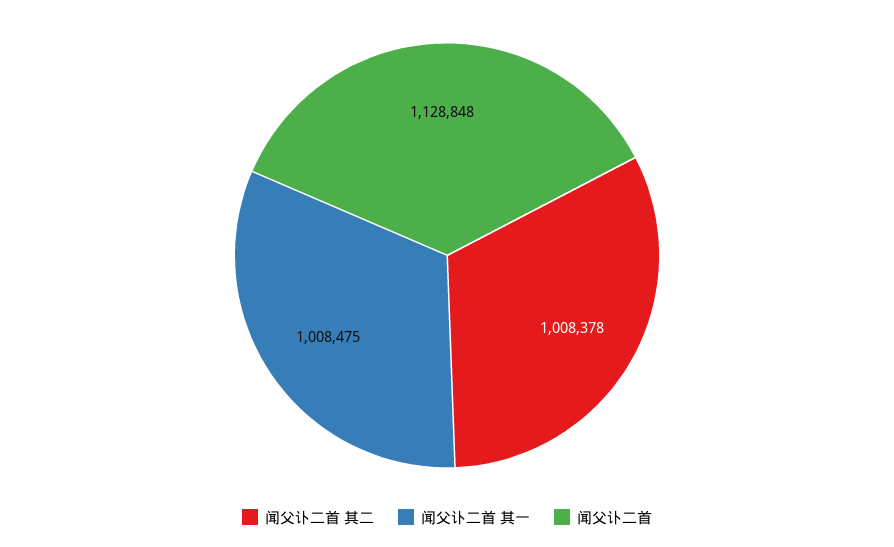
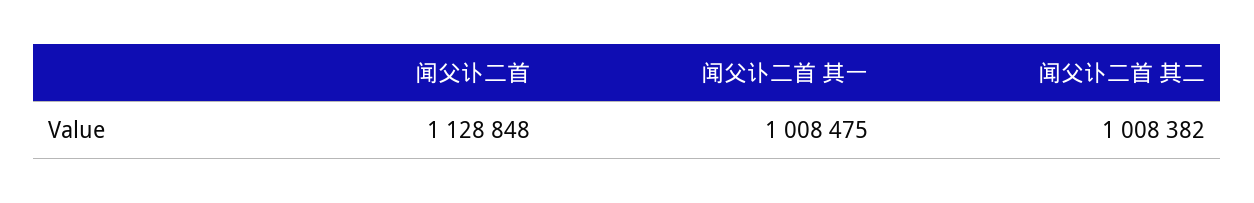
  {
-   "闻父讣二首 其二": 1008378,
+   "闻父讣二首 其二": 1008382,
    "闻父讣二首 其一": 1008475,
    "闻父讣二首": 1128848
  }

